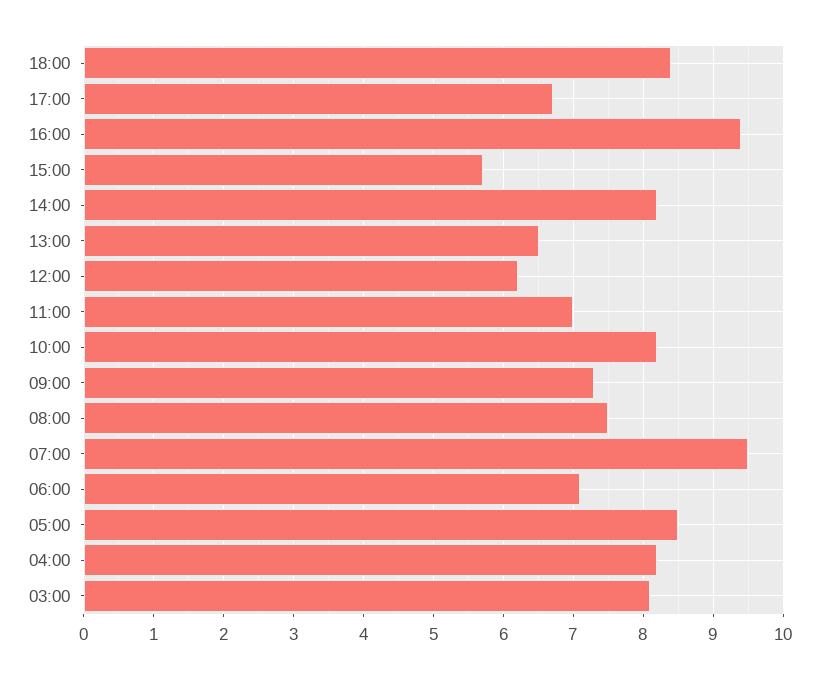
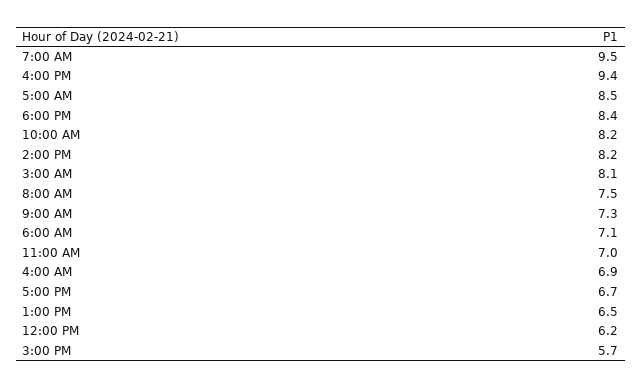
  {
    "18:00": 8.4,
    "17:00": 6.7,
    "16:00": 9.4,
    "15:00": 5.7,
    "14:00": 8.2,
    "13:00": 6.5,
    "12:00": 6.2,
    "11:00": 7,
    "10:00": 8.2,
    "09:00": 7.3,
    "08:00": 7.5,
    "07:00": 9.5,
    "06:00": 7.1,
    "05:00": 8.5,
-   "04:00": 8.2,
+   "04:00": 6.9,
    "03:00": 8.1
  }

